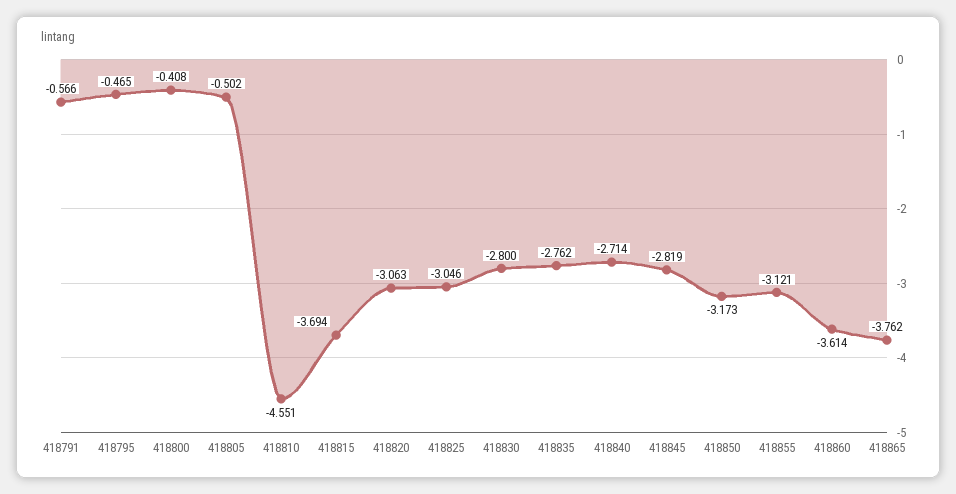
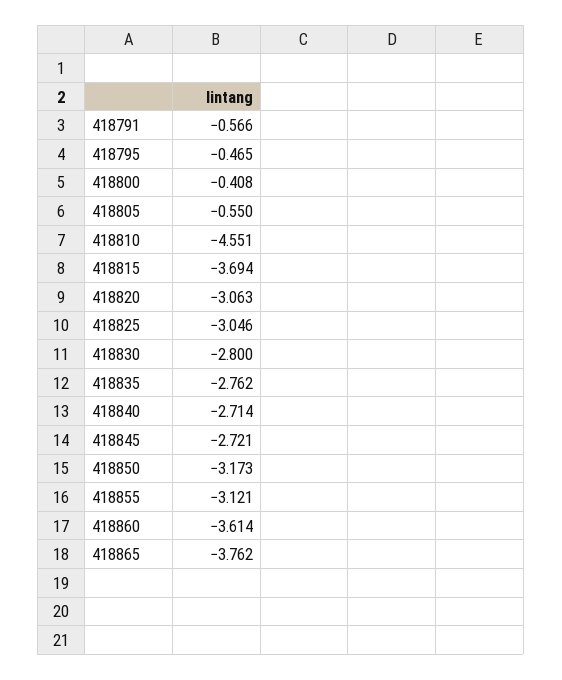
  {
    "418791": -0.566,
    "418795": -0.465,
    "418800": -0.408,
-   "418805": -0.502,
+   "418805": -0.55,
    "418810": -4.551,
    "418815": -3.694,
    "418820": -3.063,
    "418825": -3.046,
    "418830": -2.8,
    "418835": -2.762,
    "418840": -2.714,
-   "418845": -2.819,
+   "418845": -2.721,
    "418850": -3.173,
    "418855": -3.121,
    "418860": -3.614,
    "418865": -3.762
  }

